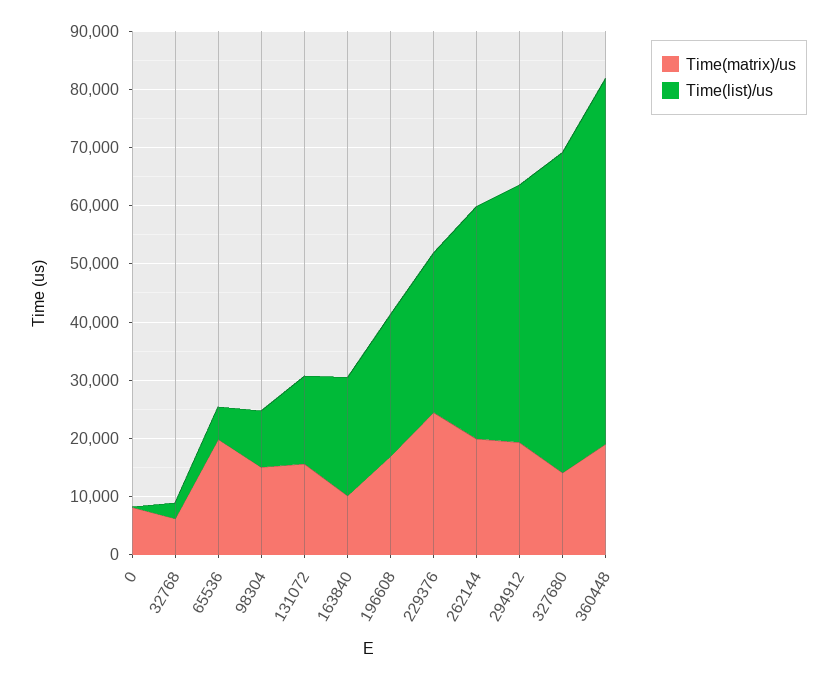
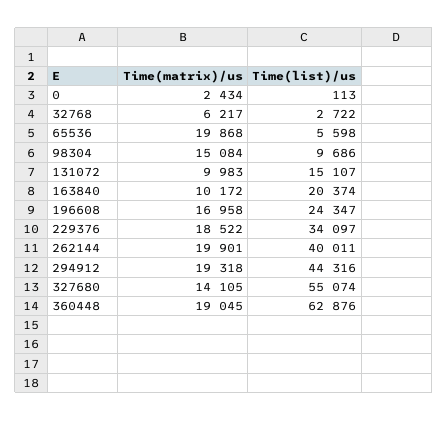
  {
    "Time(matrix)/us": {
-     "0": 8000,
+     "0": 2434,
      "32768": 6217,
      "65536": 19868,
      "98304": 15084,
-     "131072": 16000,
+     "131072": 9983,
      "163840": 10172,
      "196608": 16958,
-     "229376": 24000,
+     "229376": 18522,
      "262144": 19901,
      "294912": 19318,
      "327680": 14105,
      "360448": 19045
    },
    "Time(list)/us": {
      "0": 113,
      "32768": 2722,
      "65536": 5598,
      "98304": 9686,
      "131072": 15107,
      "163840": 20374,
      "196608": 24347,
-     "229376": 28000,
+     "229376": 34097,
      "262144": 40011,
      "294912": 44316,
      "327680": 55074,
      "360448": 62876
    }
  }

